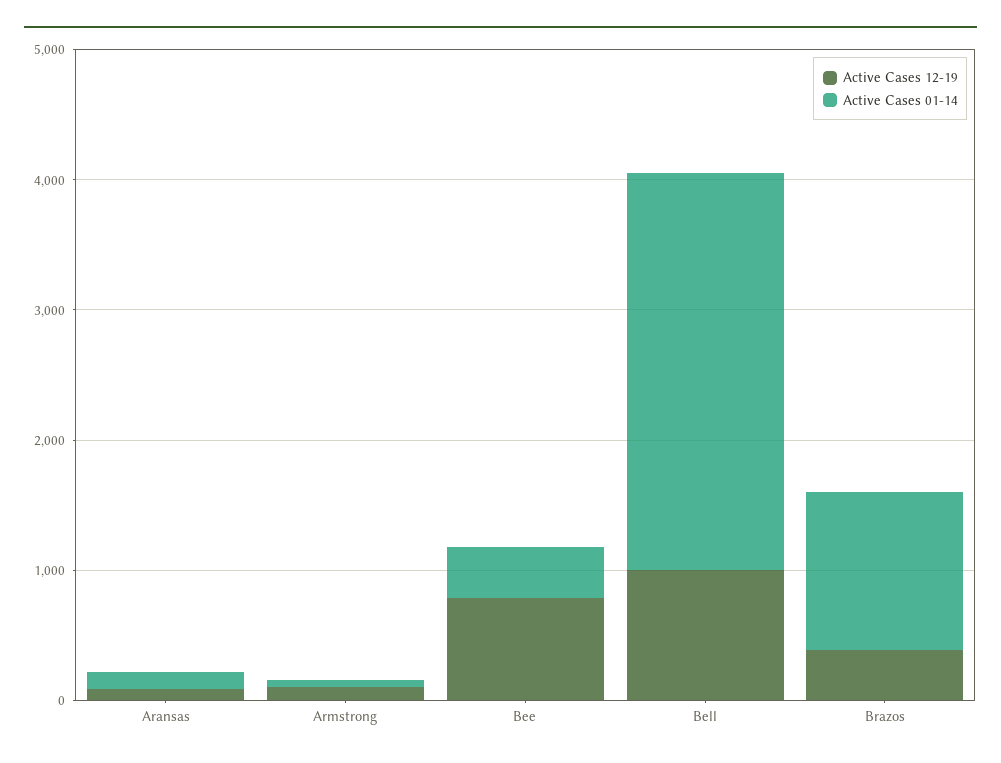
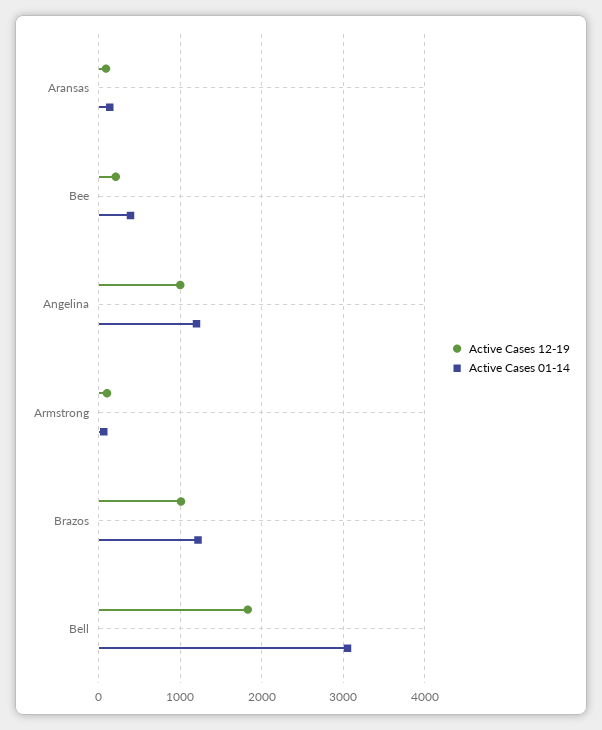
  {
    "Active Cases 12-19": {
      "Aransas": 100,
      "Armstrong": 100,
-     "Bee": 800,
+     "Bee": 200,
-     "Bell": 1000,
+     "Bell": 1800,
-     "Brazos": 400
+     "Brazos": 1000,
+     "Angelina": 1000
    },
    "Active Cases 01-14": {
      "Aransas": 100,
      "Armstrong": 100,
      "Bee": 400,
      "Bell": 3100,
-     "Brazos": 1200
+     "Brazos": 1200,
+     "Angelina": 1200
    }
  }

